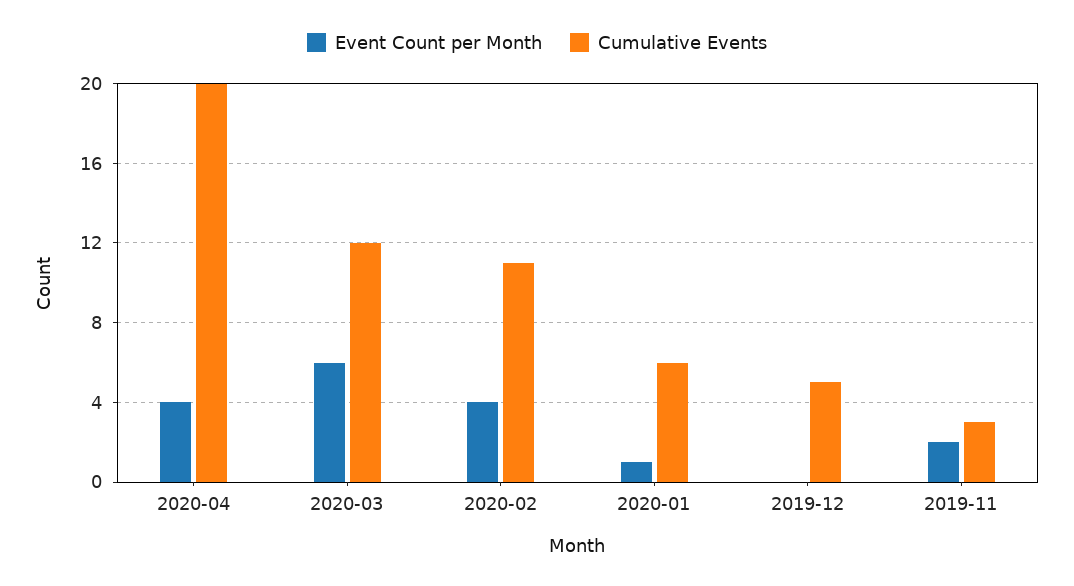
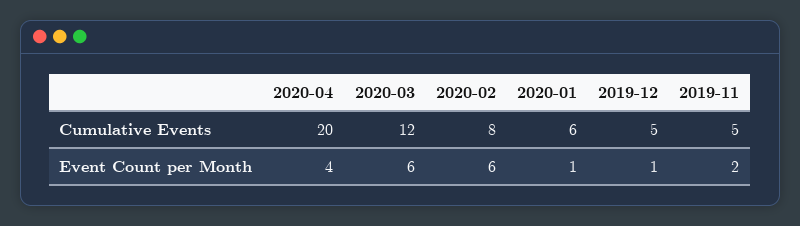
  {
    "Event Count per Month": {
      "2020-04": 4,
      "2020-03": 6,
-     "2020-02": 4,
+     "2020-02": 6,
      "2020-01": 1,
-     "2019-12": 0,
+     "2019-12": 1,
      "2019-11": 2
    },
    "Cumulative Events": {
      "2020-04": 20,
      "2020-03": 12,
-     "2020-02": 11,
+     "2020-02": 8,
      "2020-01": 6,
      "2019-12": 5,
-     "2019-11": 3
+     "2019-11": 5
    }
  }

